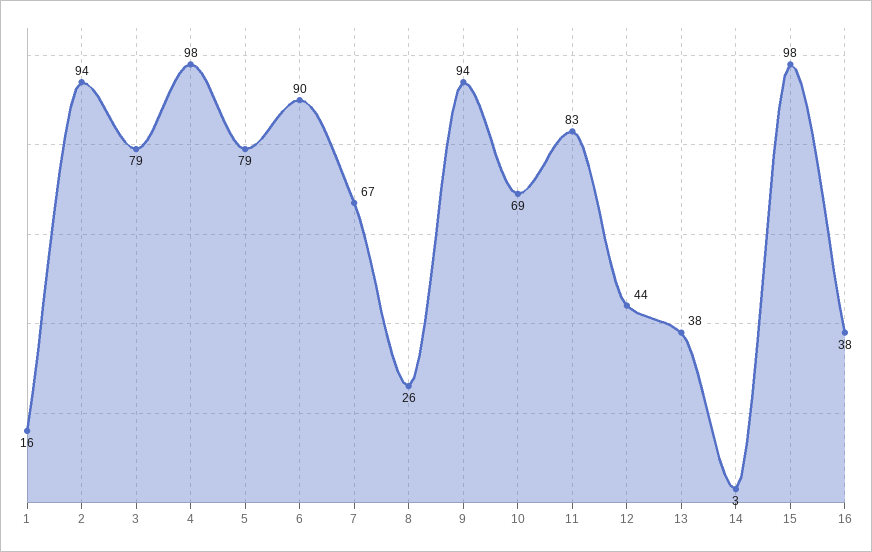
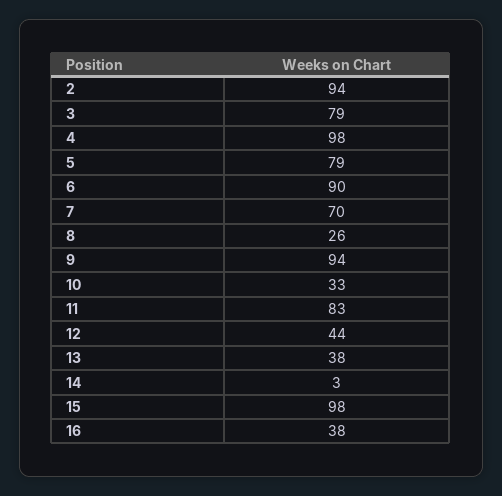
  {
-   "1": 16,
    "2": 94,
    "3": 79,
    "4": 98,
    "5": 79,
    "6": 90,
-   "7": 67,
+   "7": 70,
    "8": 26,
    "9": 94,
-   "10": 69,
+   "10": 33,
    "11": 83,
    "12": 44,
    "13": 38,
    "14": 3,
    "15": 98,
    "16": 38
  }

